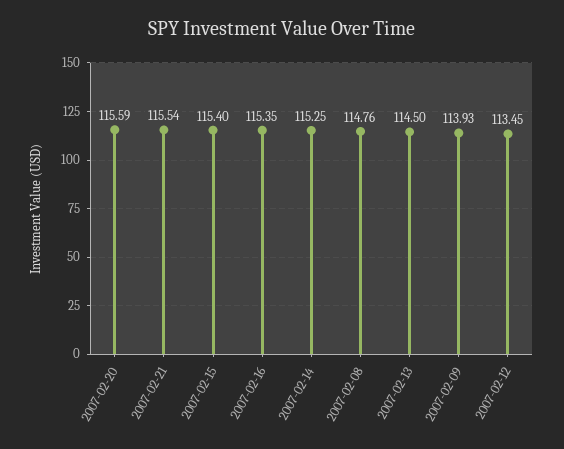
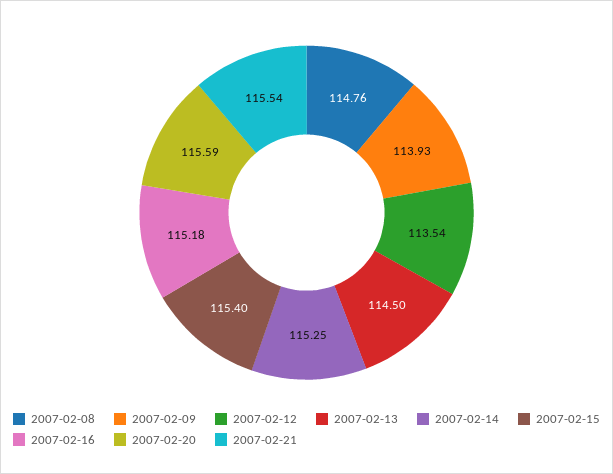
  {
    "2007-02-20": 115.59,
    "2007-02-21": 115.54,
    "2007-02-15": 115.4,
-   "2007-02-16": 115.35,
+   "2007-02-16": 115.18,
    "2007-02-14": 115.25,
    "2007-02-08": 114.76,
    "2007-02-13": 114.5,
    "2007-02-09": 113.93,
-   "2007-02-12": 113.45
+   "2007-02-12": 113.54
  }

